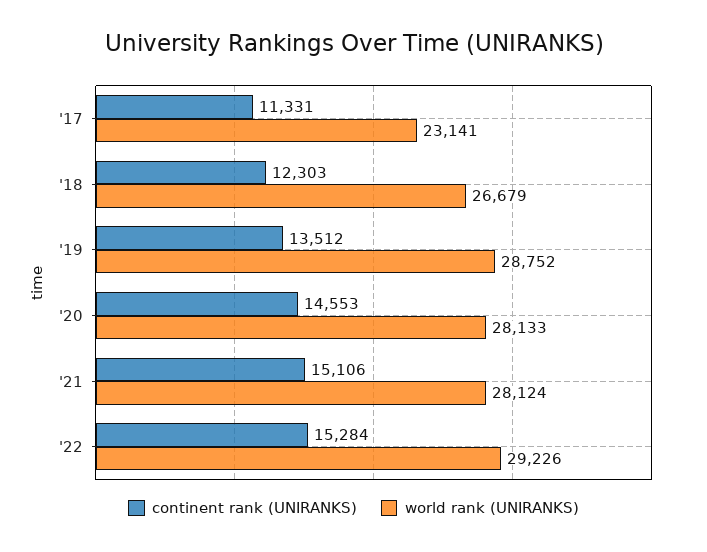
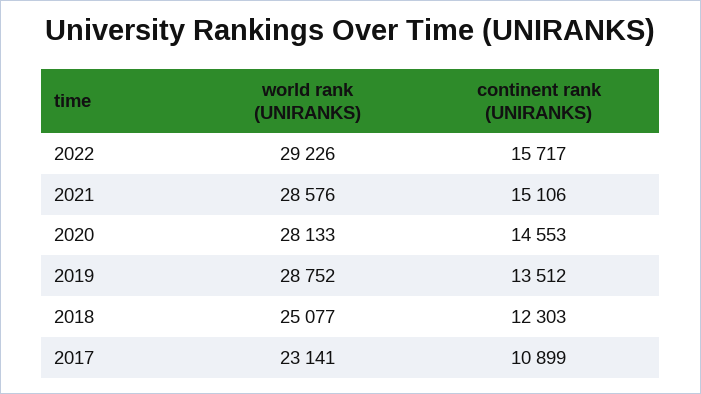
  {
    "continent rank (UNIRANKS)": {
-     "'17": 11331,
+     "'17": 10899,
      "'18": 12303,
      "'19": 13512,
      "'20": 14553,
      "'21": 15106,
-     "'22": 15284
+     "'22": 15717
    },
    "world rank (UNIRANKS)": {
      "'17": 23141,
-     "'18": 26679,
+     "'18": 25077,
      "'19": 28752,
      "'20": 28133,
-     "'21": 28124,
+     "'21": 28576,
      "'22": 29226
    }
  }

